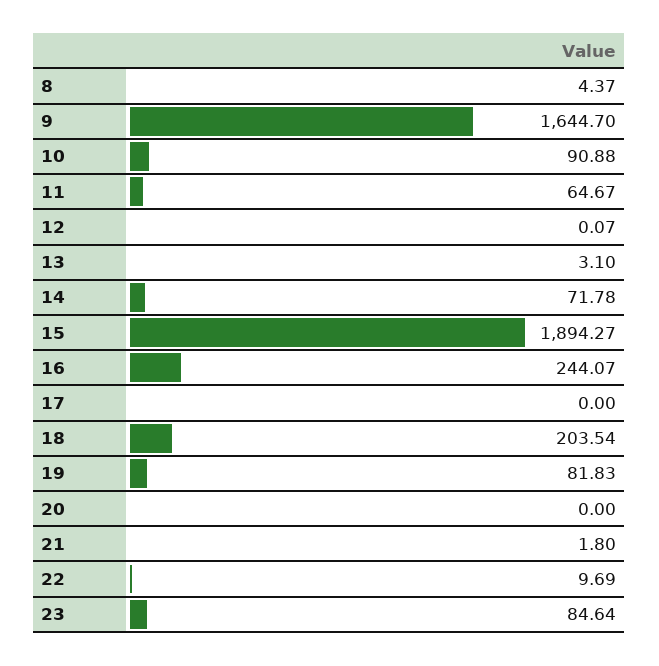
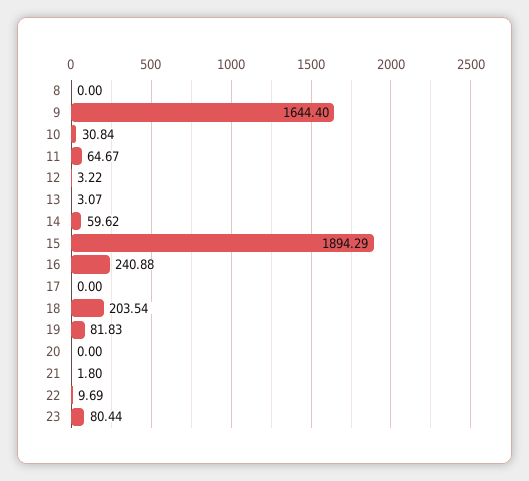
  {
-   "8": 4.37,
+   "8": 0,
-   "9": 1644.7,
+   "9": 1644.4,
-   "10": 90.88,
+   "10": 30.84,
    "11": 64.67,
-   "12": 0.07,
+   "12": 3.22,
-   "13": 3.1,
+   "13": 3.07,
-   "14": 71.78,
+   "14": 59.62,
-   "15": 1894.27,
+   "15": 1894.29,
-   "16": 244.07,
+   "16": 240.88,
    "17": 0,
    "18": 203.54,
    "19": 81.83,
    "20": 0,
    "21": 1.8,
    "22": 9.69,
-   "23": 84.64
+   "23": 80.44
  }

